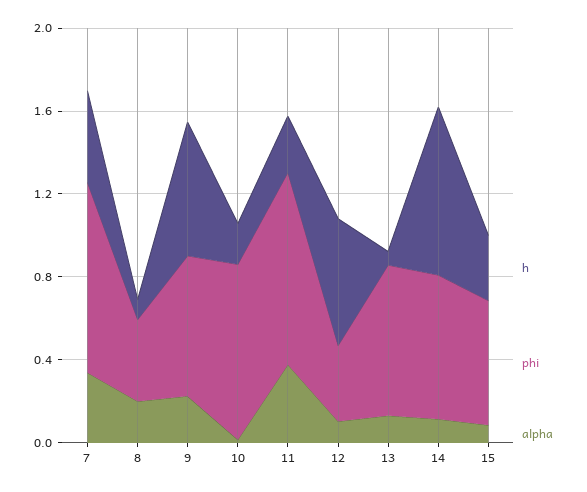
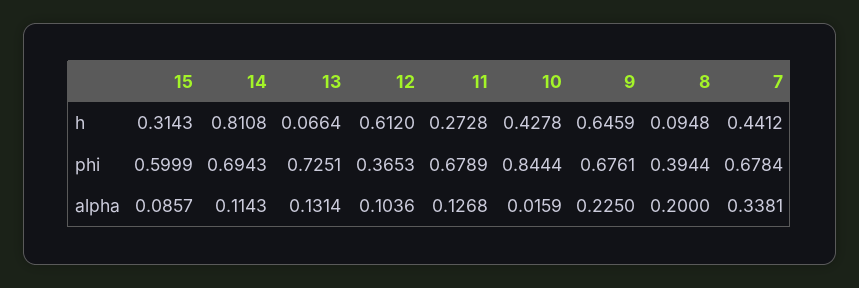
  {
    "h": {
      "7": 0.4412,
      "8": 0.0948,
      "9": 0.6459,
-     "10": 0.2,
+     "10": 0.4278,
      "11": 0.2728,
      "12": 0.612,
      "13": 0.0664,
      "14": 0.8108,
      "15": 0.3143
    },
    "phi": {
-     "7": 0.9,
+     "7": 0.6784,
      "8": 0.3944,
      "9": 0.6761,
      "10": 0.8444,
-     "11": 0.9,
+     "11": 0.6789,
      "12": 0.3653,
      "13": 0.7251,
      "14": 0.6943,
      "15": 0.5999
    },
    "alpha": {
      "7": 0.3381,
      "8": 0.2,
      "9": 0.225,
      "10": 0.0159,
-     "11": 0.4,
+     "11": 0.1268,
      "12": 0.1036,
      "13": 0.1314,
      "14": 0.1143,
      "15": 0.0857
    }
  }

